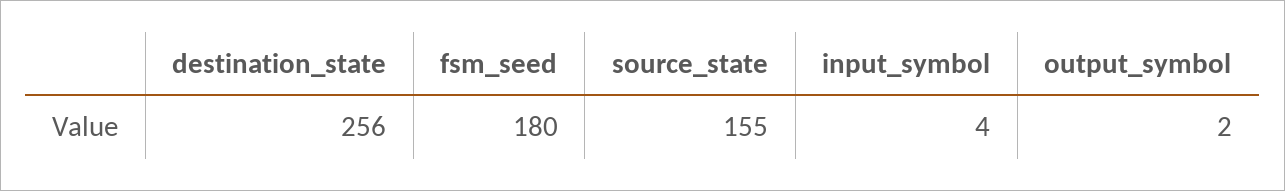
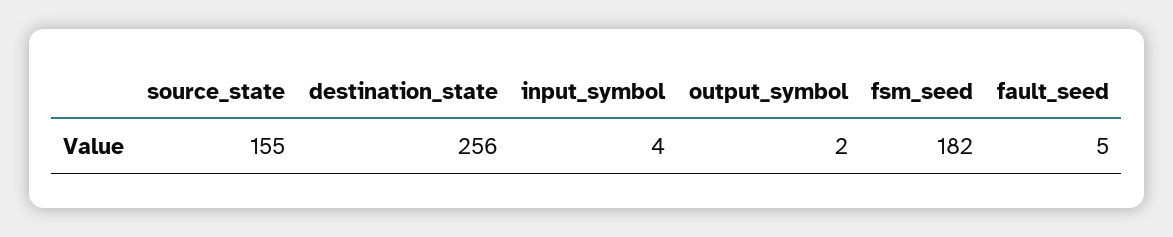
  {
    "destination_state": 256,
-   "fsm_seed": 180,
+   "fsm_seed": 182,
    "source_state": 155,
    "input_symbol": 4,
-   "output_symbol": 2
+   "output_symbol": 2,
+   "fault_seed": 5
  }

